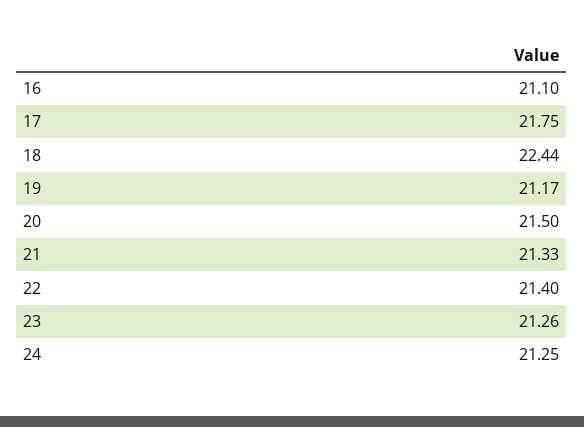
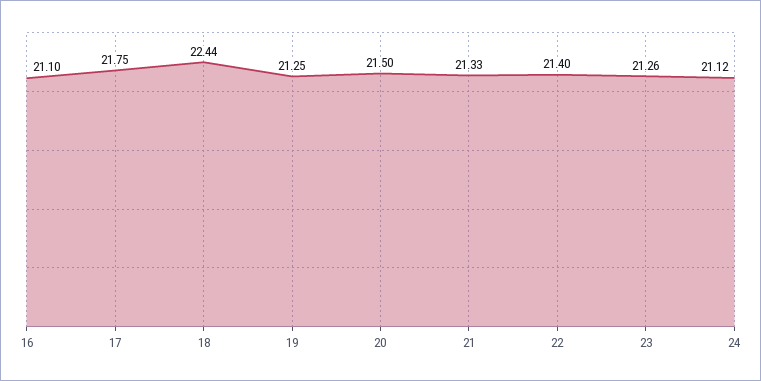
  {
    "16": 21.1,
    "17": 21.75,
    "18": 22.44,
-   "19": 21.17,
+   "19": 21.25,
    "20": 21.5,
    "21": 21.33,
    "22": 21.4,
    "23": 21.26,
-   "24": 21.25
+   "24": 21.12
  }

